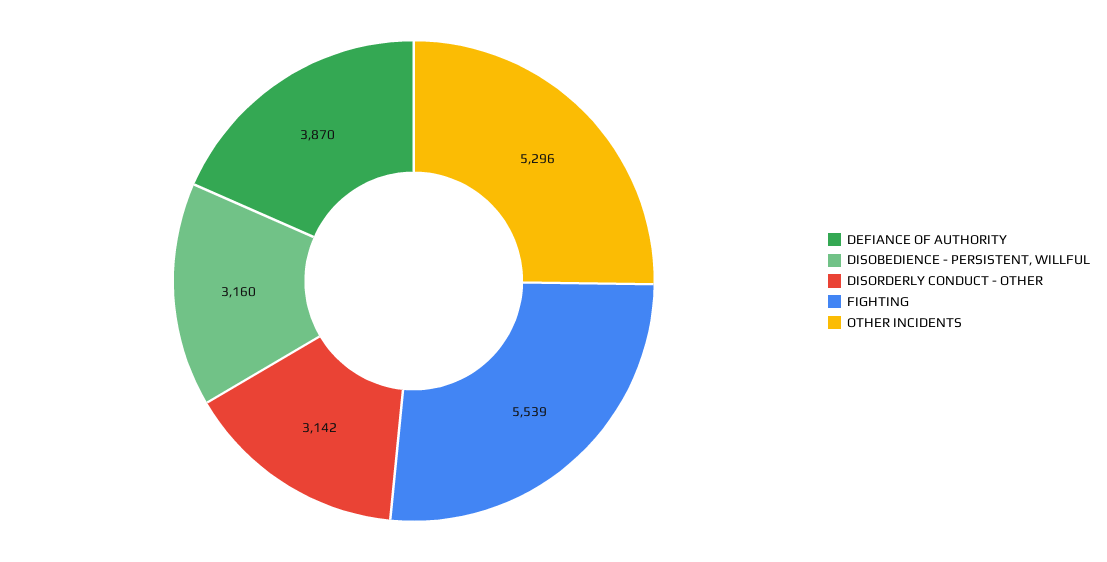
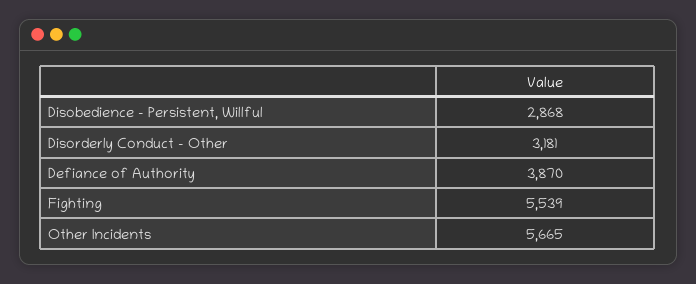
  {
    "DEFIANCE OF AUTHORITY": 3870,
-   "DISOBEDIENCE - PERSISTENT, WILLFUL": 3160,
+   "DISOBEDIENCE - PERSISTENT, WILLFUL": 2868,
-   "DISORDERLY CONDUCT - OTHER": 3142,
+   "DISORDERLY CONDUCT - OTHER": 3181,
    "FIGHTING": 5539,
-   "OTHER INCIDENTS": 5296
+   "OTHER INCIDENTS": 5665
  }

